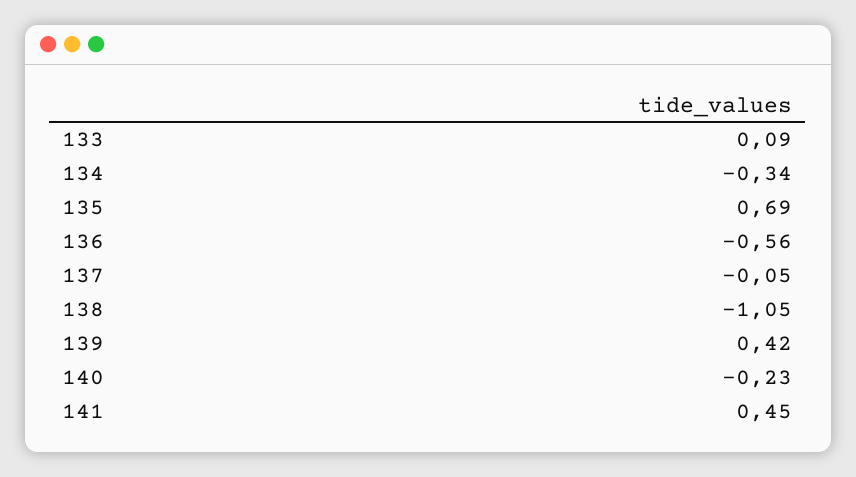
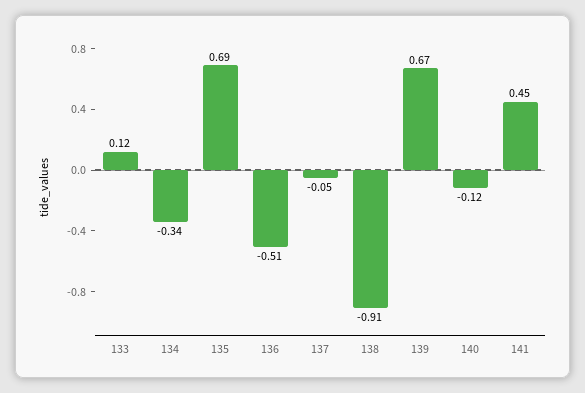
  {
-   "133": 0.09,
+   "133": 0.12,
    "134": -0.34,
    "135": 0.69,
-   "136": -0.56,
+   "136": -0.51,
    "137": -0.05,
-   "138": -1.05,
+   "138": -0.91,
-   "139": 0.42,
+   "139": 0.67,
-   "140": -0.23,
+   "140": -0.12,
    "141": 0.45
  }

